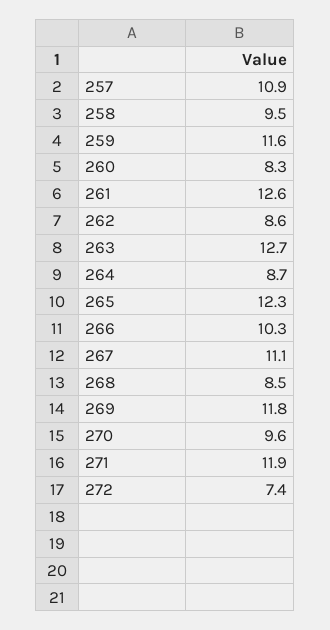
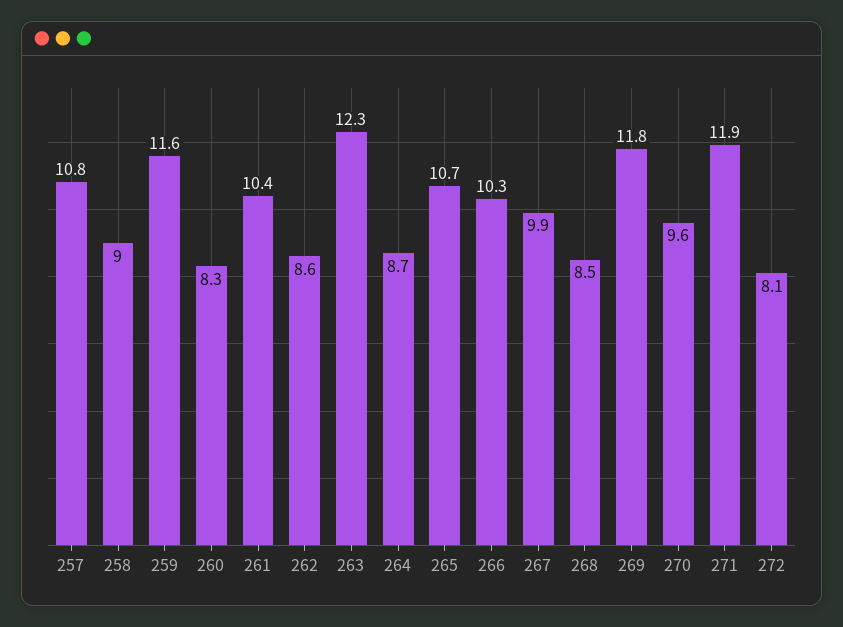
  {
-   "257": 10.9,
+   "257": 10.8,
-   "258": 9.5,
+   "258": 9,
    "259": 11.6,
    "260": 8.3,
-   "261": 12.6,
+   "261": 10.4,
    "262": 8.6,
-   "263": 12.7,
+   "263": 12.3,
    "264": 8.7,
-   "265": 12.3,
+   "265": 10.7,
    "266": 10.3,
-   "267": 11.1,
+   "267": 9.9,
    "268": 8.5,
    "269": 11.8,
    "270": 9.6,
    "271": 11.9,
-   "272": 7.4
+   "272": 8.1
  }

